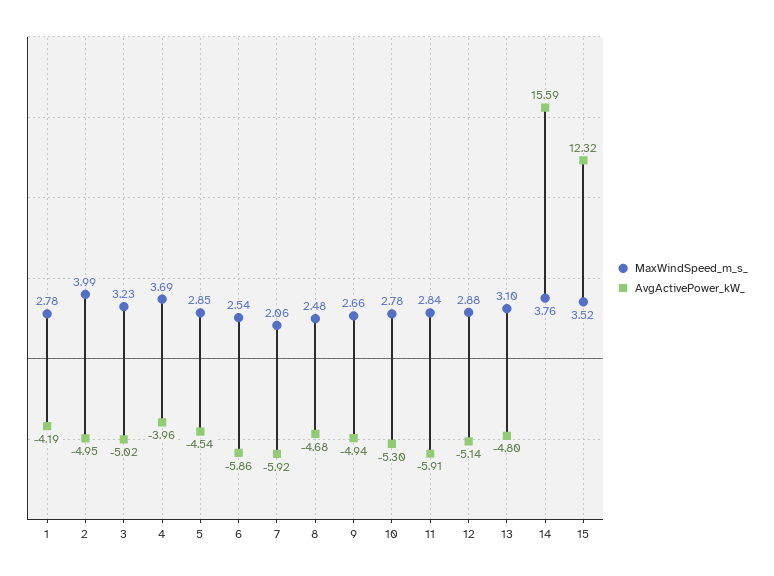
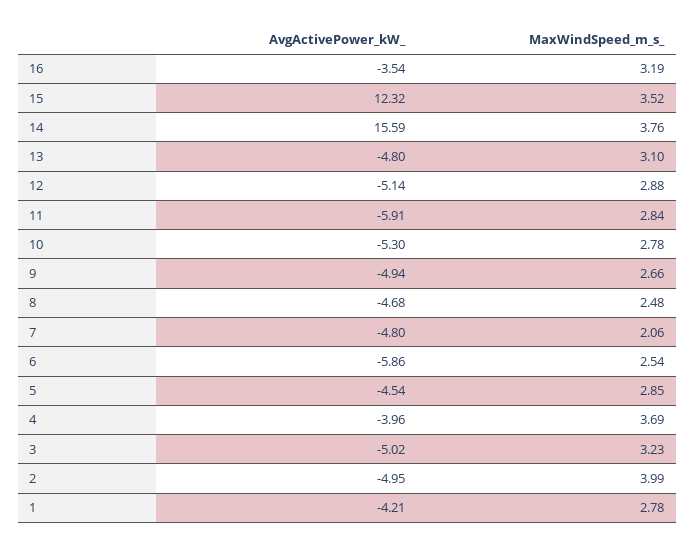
  {
    "MaxWindSpeed_m_s_": {
      "1": 2.78,
      "2": 3.99,
      "3": 3.23,
      "4": 3.69,
      "5": 2.85,
      "6": 2.54,
      "7": 2.06,
      "8": 2.48,
      "9": 2.66,
      "10": 2.78,
      "11": 2.84,
      "12": 2.88,
      "13": 3.1,
      "14": 3.76,
-     "15": 3.52
+     "15": 3.52,
+     "16": 3.19
    },
    "AvgActivePower_kW_": {
-     "1": -4.19,
+     "1": -4.21,
      "2": -4.95,
      "3": -5.02,
      "4": -3.96,
      "5": -4.54,
      "6": -5.86,
-     "7": -5.92,
+     "7": -4.8,
      "8": -4.68,
      "9": -4.94,
      "10": -5.3,
      "11": -5.91,
      "12": -5.14,
      "13": -4.8,
      "14": 15.59,
-     "15": 12.32
+     "15": 12.32,
+     "16": -3.54
    }
  }

